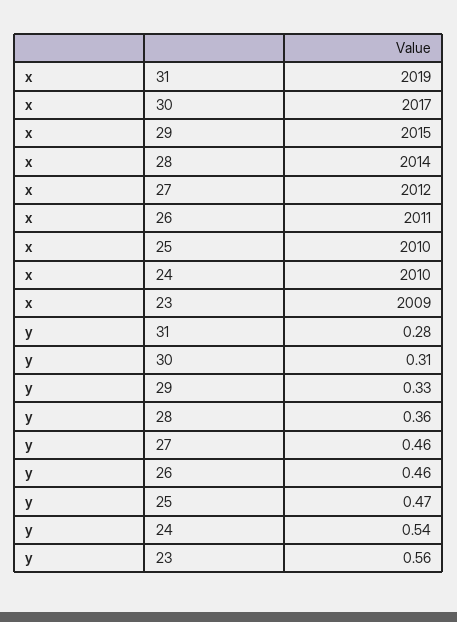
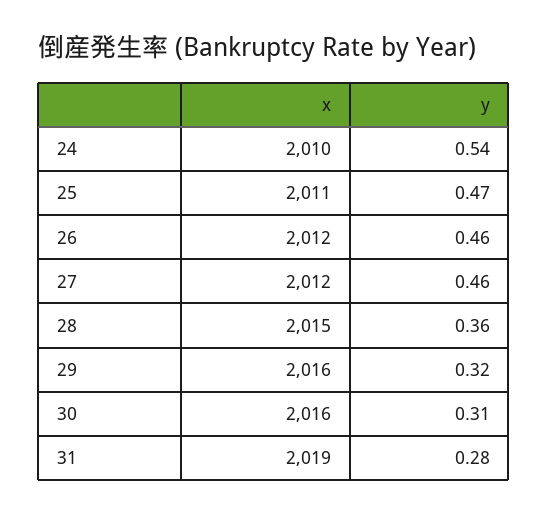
  {
    "x": {
      "31": 2019,
-     "30": 2017,
+     "30": 2016,
-     "29": 2015,
+     "29": 2016,
-     "28": 2014,
+     "28": 2015,
      "27": 2012,
-     "26": 2011,
+     "26": 2012,
-     "25": 2010,
+     "25": 2011,
-     "24": 2010,
+     "24": 2010
-     "23": 2009
    },
    "y": {
      "31": 0.28,
      "30": 0.31,
-     "29": 0.33,
+     "29": 0.32,
      "28": 0.36,
      "27": 0.46,
      "26": 0.46,
      "25": 0.47,
-     "24": 0.54,
+     "24": 0.54
-     "23": 0.56
    }
  }

